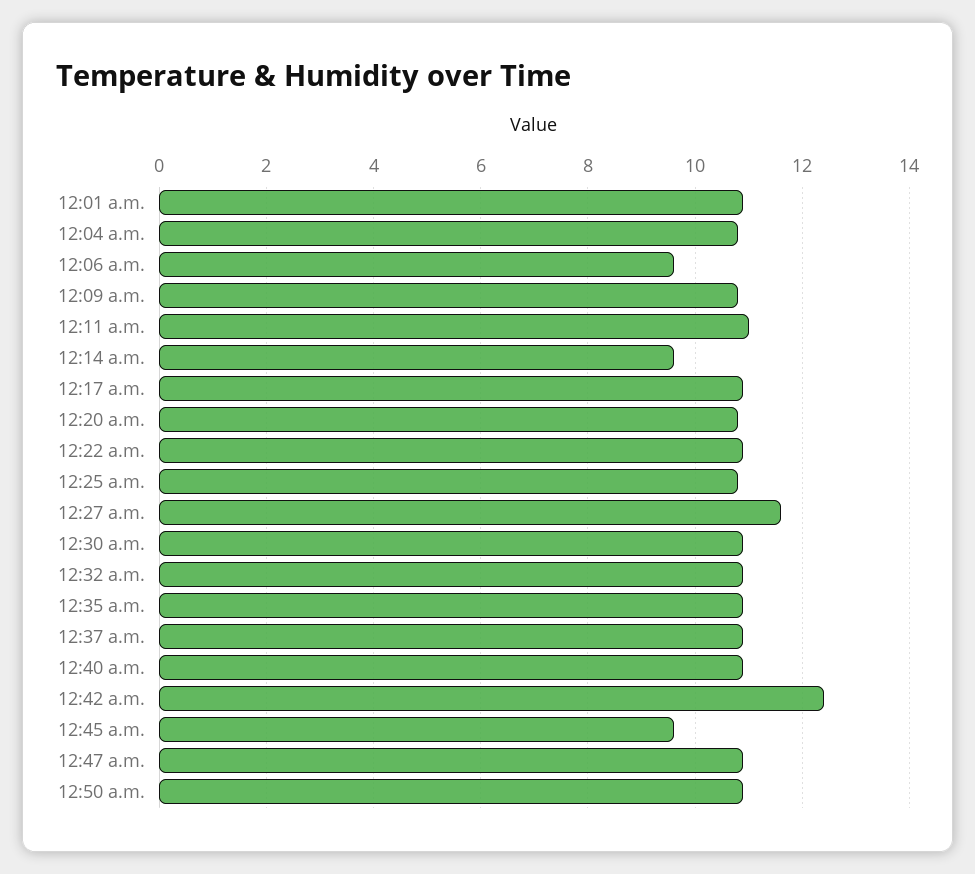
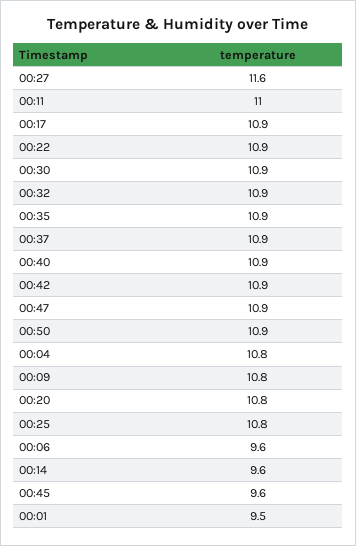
  {
-   "12:01 a.m.": 11,
+   "12:01 a.m.": 9.5,
    "12:04 a.m.": 10.8,
    "12:06 a.m.": 9.6,
    "12:09 a.m.": 10.8,
    "12:11 a.m.": 11,
    "12:14 a.m.": 9.6,
    "12:17 a.m.": 10.9,
    "12:20 a.m.": 10.8,
    "12:22 a.m.": 10.9,
    "12:25 a.m.": 10.8,
    "12:27 a.m.": 11.6,
    "12:30 a.m.": 10.9,
    "12:32 a.m.": 10.9,
    "12:35 a.m.": 10.9,
    "12:37 a.m.": 10.9,
    "12:40 a.m.": 10.9,
-   "12:42 a.m.": 12.5,
+   "12:42 a.m.": 10.9,
    "12:45 a.m.": 9.6,
    "12:47 a.m.": 10.9,
    "12:50 a.m.": 10.9
  }

